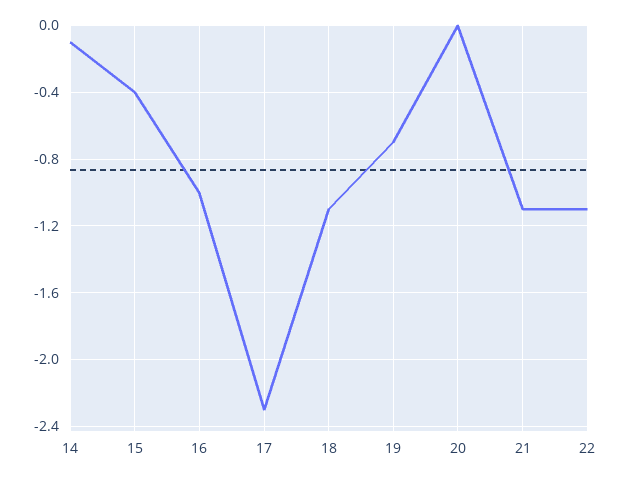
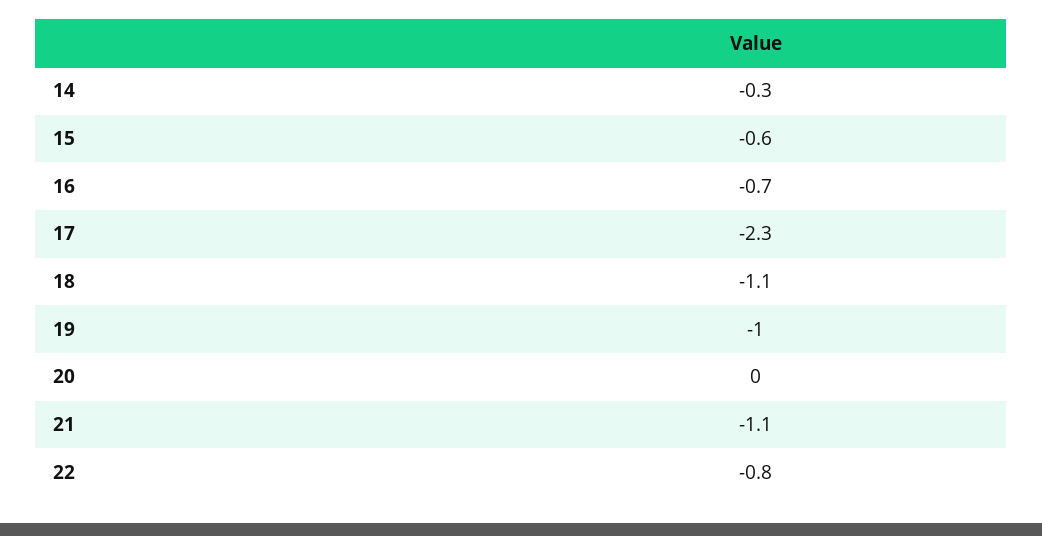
  {
-   "14": -0.1,
+   "14": -0.3,
-   "15": -0.4,
+   "15": -0.6,
-   "16": -1,
+   "16": -0.7,
    "17": -2.3,
    "18": -1.1,
-   "19": -0.7,
+   "19": -1,
    "20": 0,
    "21": -1.1,
-   "22": -1.1
+   "22": -0.8
  }

